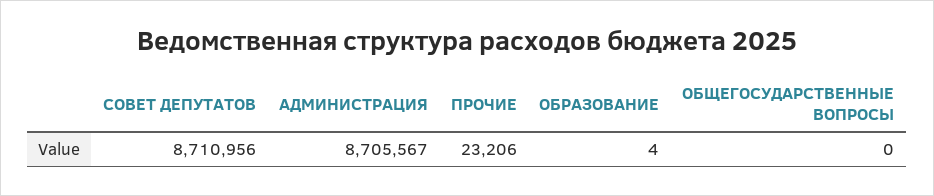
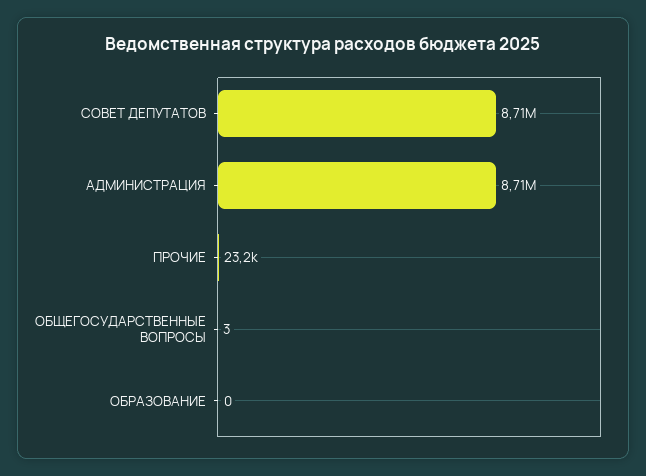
  {
    "СОВЕТ ДЕПУТАТОВ": 8710956,
    "АДМИНИСТРАЦИЯ": 8705567,
    "ПРОЧИЕ": 23206,
-   "ОБРАЗОВАНИЕ": 4,
+   "ОБРАЗОВАНИЕ": 0,
-   "ОБЩЕГОСУДАРСТВЕННЫЕ ВОПРОСЫ": 0
+   "ОБЩЕГОСУДАРСТВЕННЫЕ ВОПРОСЫ": 3
  }

